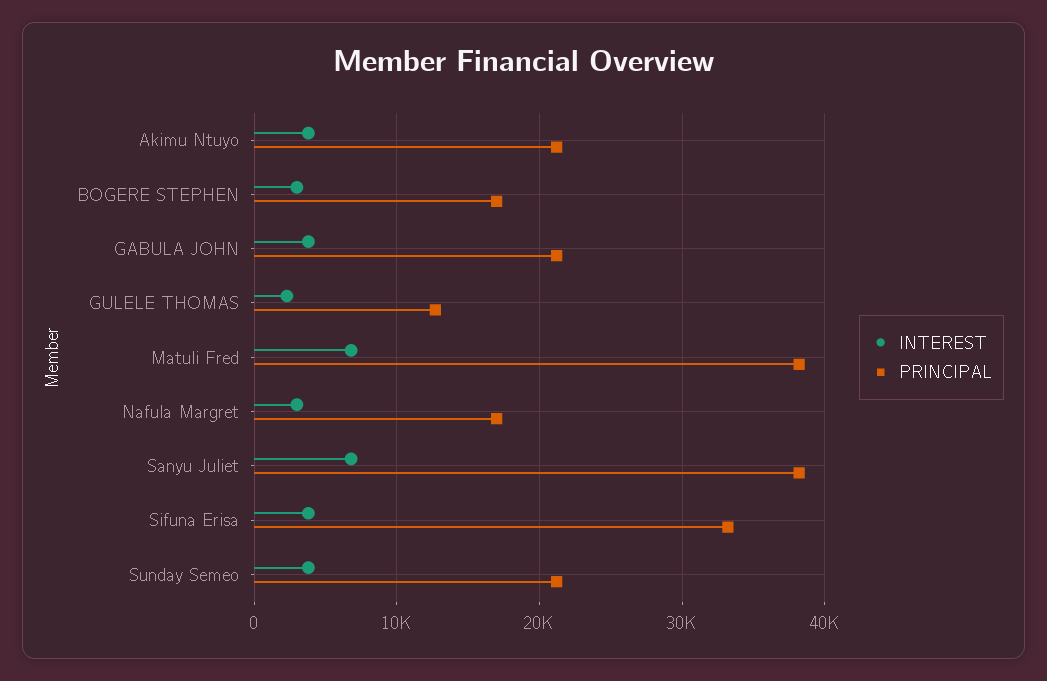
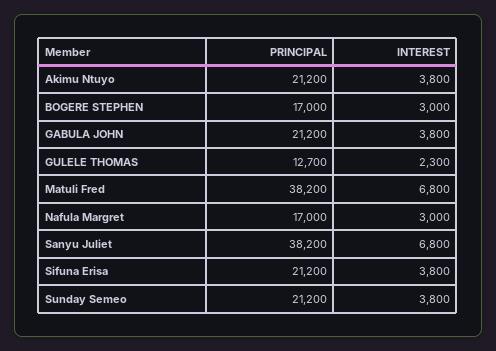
  {
    "INTEREST": {
      "Akimu Ntuyo": 3800,
      "BOGERE STEPHEN": 3000,
      "GABULA JOHN": 3800,
      "GULELE THOMAS": 2300,
      "Matuli Fred": 6800,
      "Nafula Margret": 3000,
      "Sanyu Juliet": 6800,
      "Sifuna Erisa": 3800,
      "Sunday Semeo": 3800
    },
    "PRINCIPAL": {
      "Akimu Ntuyo": 21200,
      "BOGERE STEPHEN": 17000,
      "GABULA JOHN": 21200,
      "GULELE THOMAS": 12700,
      "Matuli Fred": 38200,
      "Nafula Margret": 17000,
      "Sanyu Juliet": 38200,
-     "Sifuna Erisa": 33000,
+     "Sifuna Erisa": 21200,
      "Sunday Semeo": 21200
    }
  }

